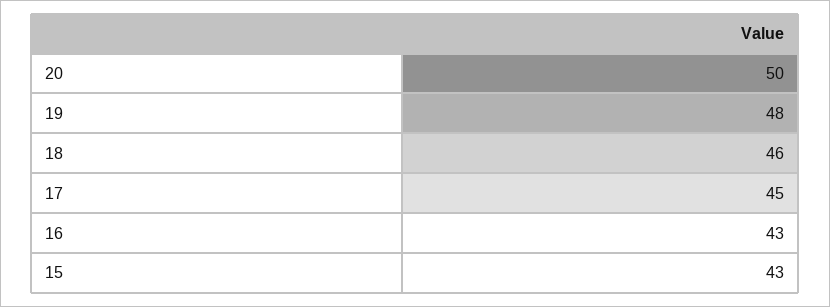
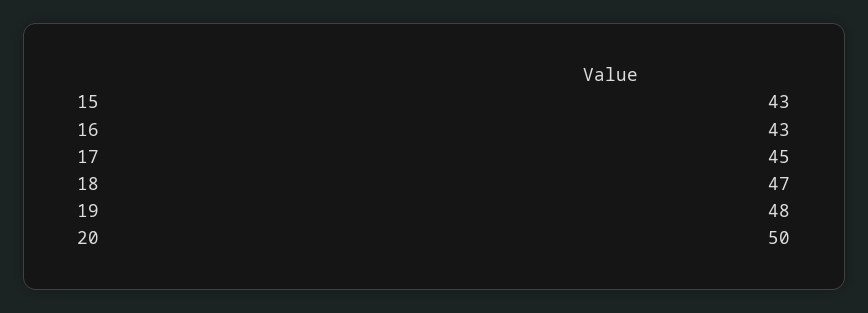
  {
    "20": 50,
    "19": 48,
-   "18": 46,
+   "18": 47,
    "17": 45,
    "16": 43,
    "15": 43
  }

